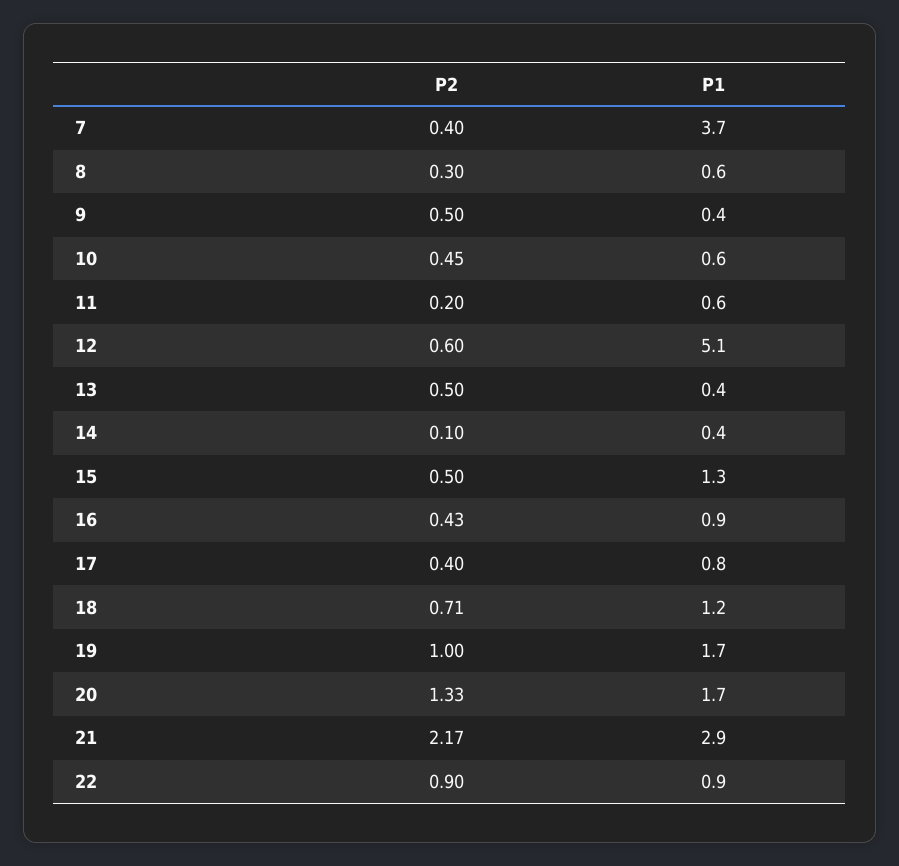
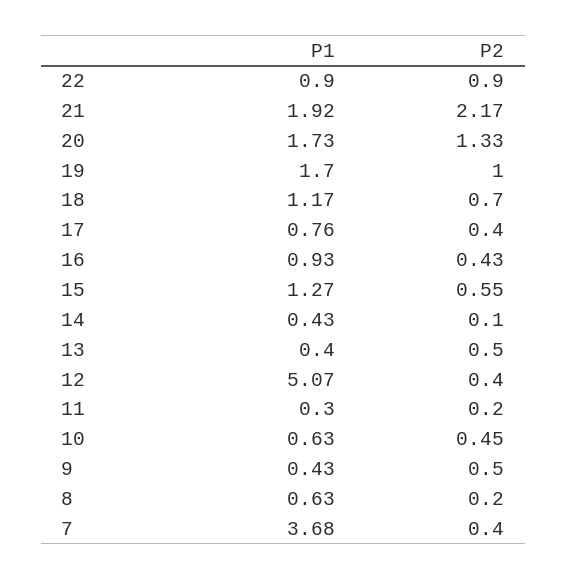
  {
    "P2": {
      "7": 0.4,
-     "8": 0.3,
+     "8": 0.2,
      "9": 0.5,
      "10": 0.45,
      "11": 0.2,
-     "12": 0.6,
+     "12": 0.4,
      "13": 0.5,
      "14": 0.1,
-     "15": 0.5,
+     "15": 0.55,
      "16": 0.43,
      "17": 0.4,
-     "18": 0.71,
+     "18": 0.7,
      "19": 1,
      "20": 1.33,
      "21": 2.17,
      "22": 0.9
    },
    "P1": {
      "7": 3.68,
      "8": 0.63,
      "9": 0.43,
      "10": 0.63,
-     "11": 0.6,
+     "11": 0.3,
      "12": 5.07,
      "13": 0.4,
      "14": 0.43,
      "15": 1.27,
      "16": 0.93,
      "17": 0.76,
      "18": 1.17,
      "19": 1.7,
      "20": 1.73,
-     "21": 2.9,
+     "21": 1.92,
      "22": 0.9
    }
  }

